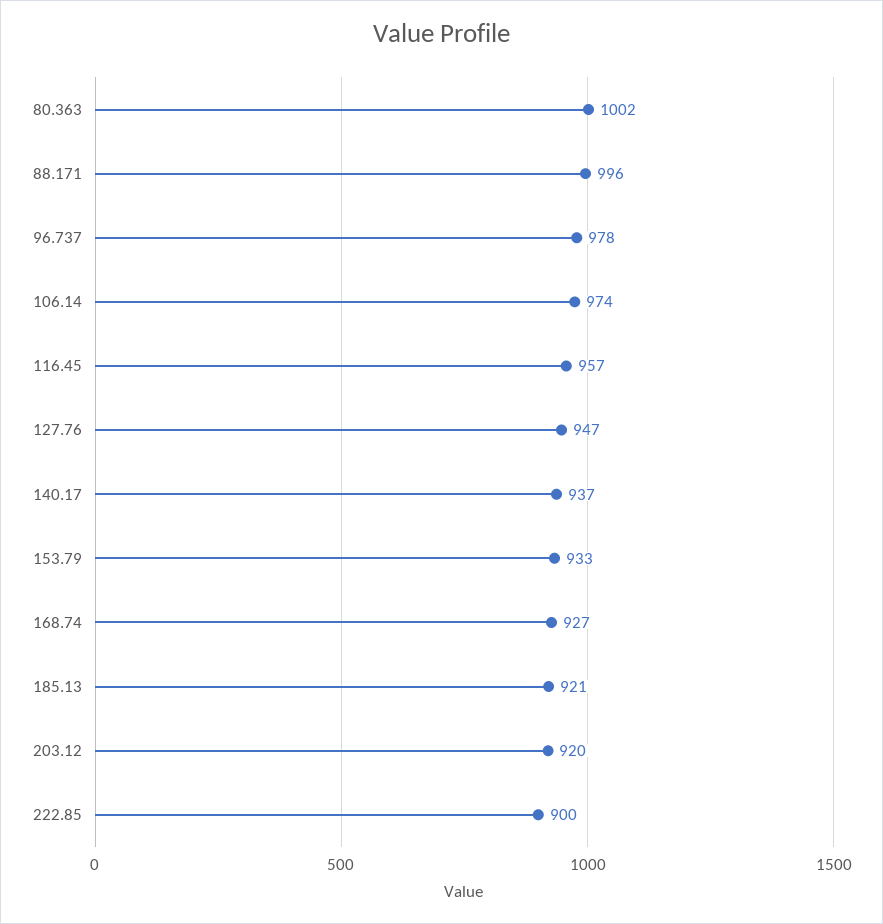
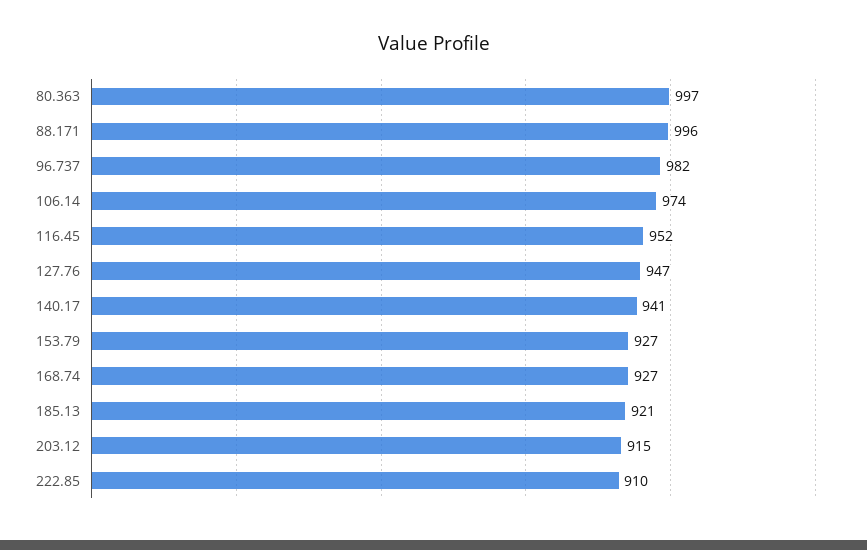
  {
-   "80.363": 1002,
+   "80.363": 997,
    "88.171": 996,
-   "96.737": 978,
+   "96.737": 982,
    "106.14": 974,
-   "116.45": 957,
+   "116.45": 952,
    "127.76": 947,
-   "140.17": 937,
+   "140.17": 941,
-   "153.79": 933,
+   "153.79": 927,
    "168.74": 927,
    "185.13": 921,
-   "203.12": 920,
+   "203.12": 915,
-   "222.85": 900
+   "222.85": 910
  }

